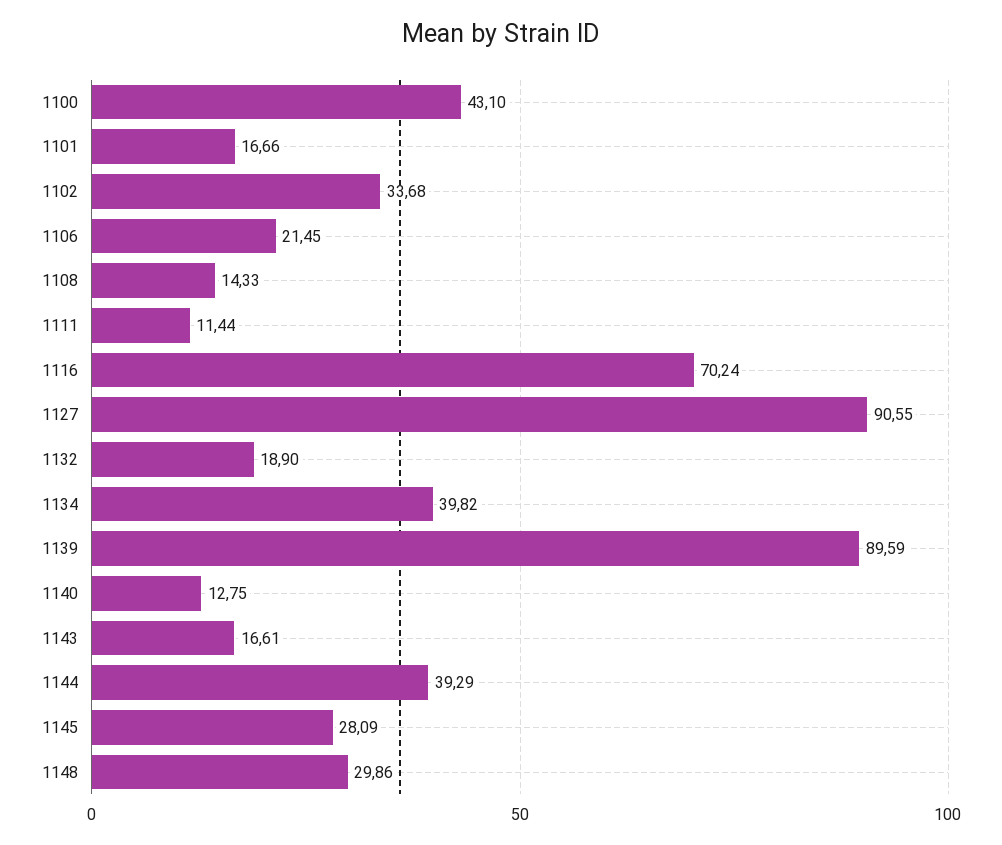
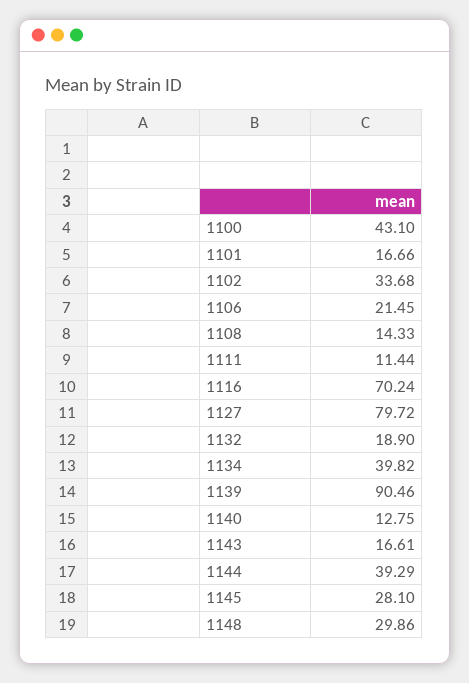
  {
    "1100": 43.1,
    "1101": 16.66,
    "1102": 33.68,
    "1106": 21.45,
    "1108": 14.33,
    "1111": 11.44,
    "1116": 70.24,
-   "1127": 90.55,
+   "1127": 79.72,
    "1132": 18.9,
    "1134": 39.82,
-   "1139": 89.59,
+   "1139": 90.46,
    "1140": 12.75,
    "1143": 16.61,
    "1144": 39.29,
-   "1145": 28.09,
+   "1145": 28.1,
    "1148": 29.86
  }

